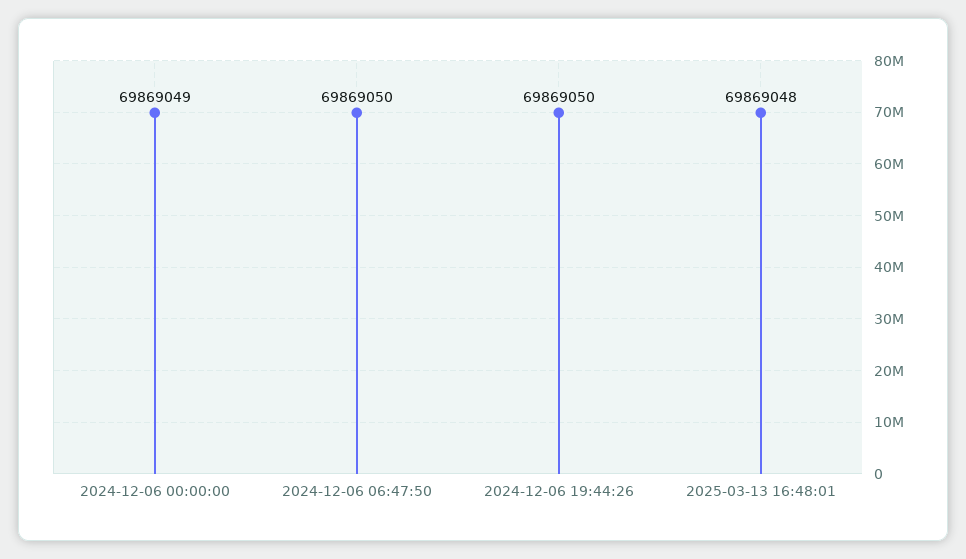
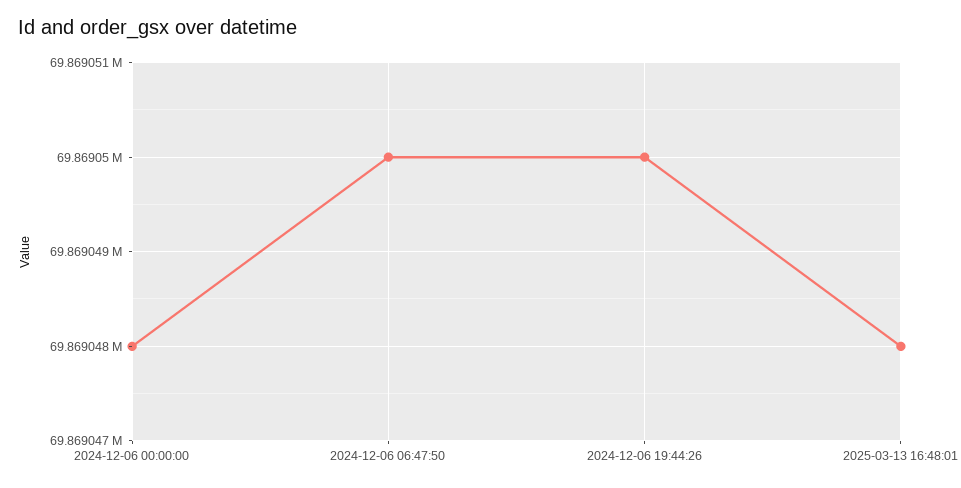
  {
-   "2024-12-06 00:00:00": 69869049,
+   "2024-12-06 00:00:00": 69869048,
    "2024-12-06 06:47:50": 69869050,
    "2024-12-06 19:44:26": 69869050,
    "2025-03-13 16:48:01": 69869048
  }

